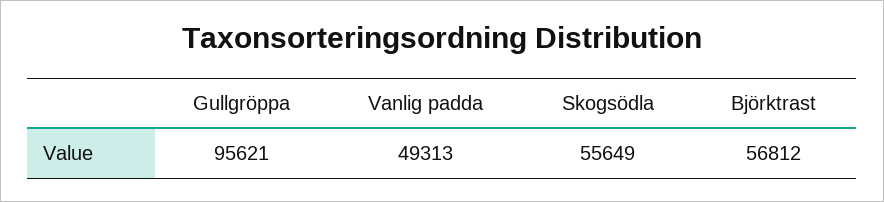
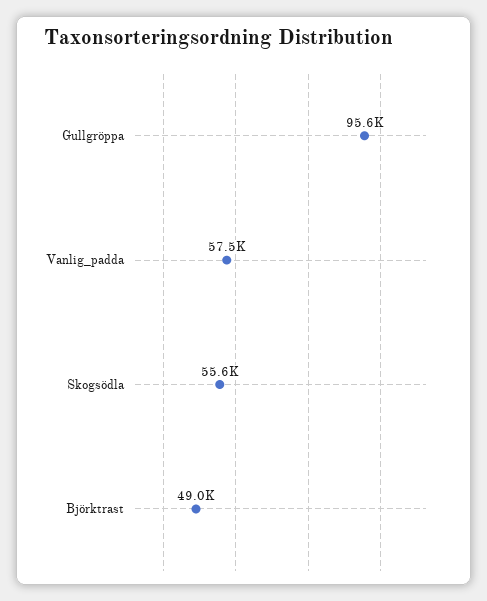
  {
    "Gullgröppa": 95621,
-   "Vanlig padda": 49313,
+   "Vanlig padda": 57500,
    "Skogsödla": 55649,
-   "Björktrast": 56812
+   "Björktrast": 49000
  }

